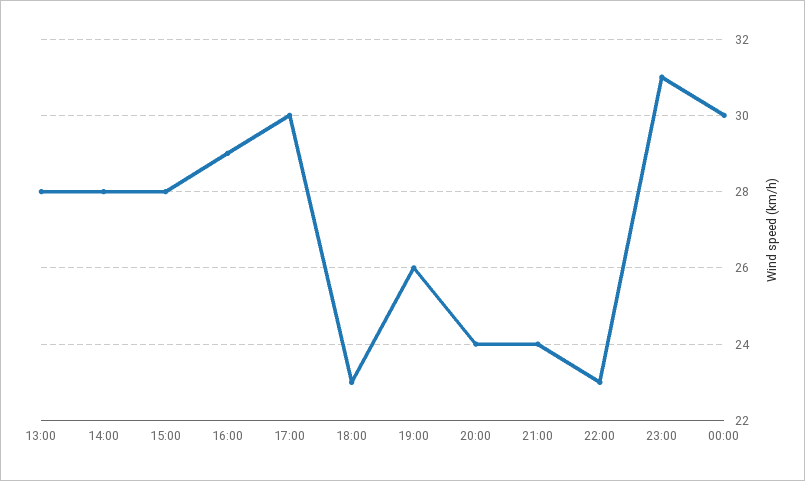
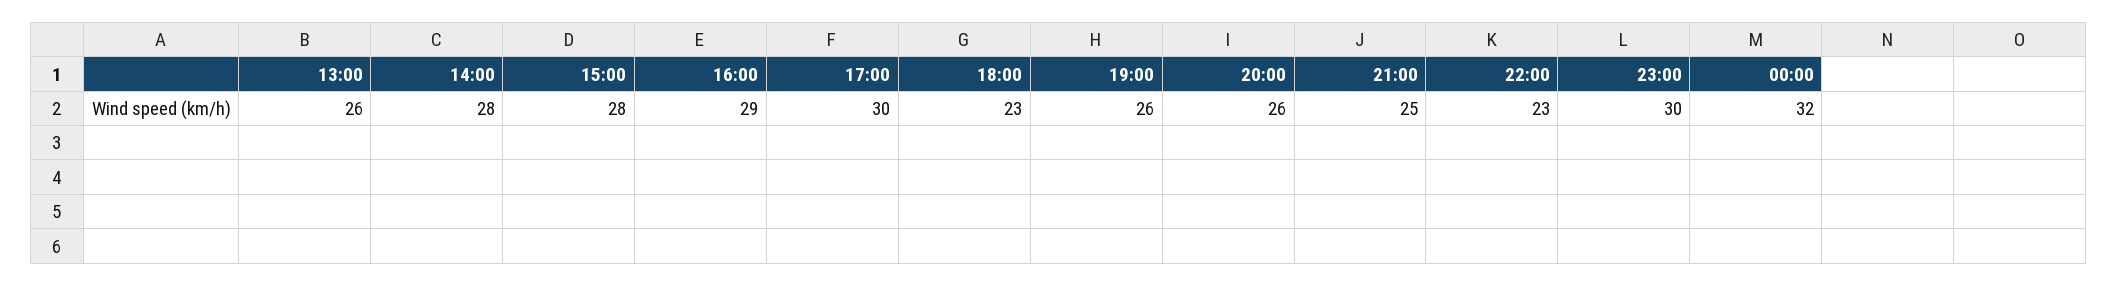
  {
-   "13:00": 28,
+   "13:00": 26,
    "14:00": 28,
    "15:00": 28,
    "16:00": 29,
    "17:00": 30,
    "18:00": 23,
    "19:00": 26,
-   "20:00": 24,
+   "20:00": 26,
-   "21:00": 24,
+   "21:00": 25,
    "22:00": 23,
-   "23:00": 31,
+   "23:00": 30,
-   "00:00": 30
+   "00:00": 32
  }

